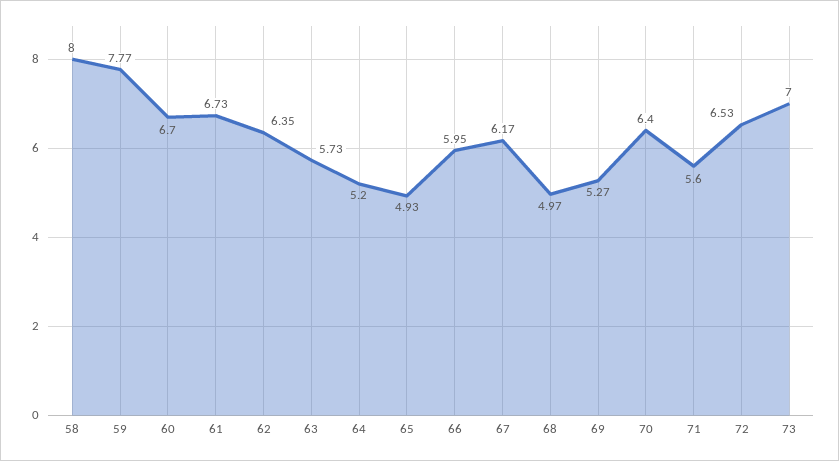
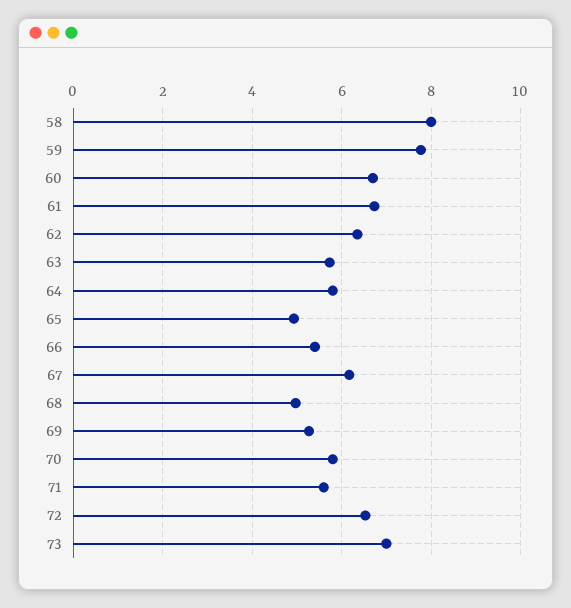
  {
    "58": 8,
    "59": 7.77,
    "60": 6.7,
    "61": 6.73,
    "62": 6.35,
    "63": 5.73,
-   "64": 5.2,
+   "64": 5.8,
    "65": 4.93,
-   "66": 5.95,
+   "66": 5.4,
    "67": 6.17,
    "68": 4.97,
    "69": 5.27,
-   "70": 6.4,
+   "70": 5.8,
    "71": 5.6,
    "72": 6.53,
    "73": 7
  }

